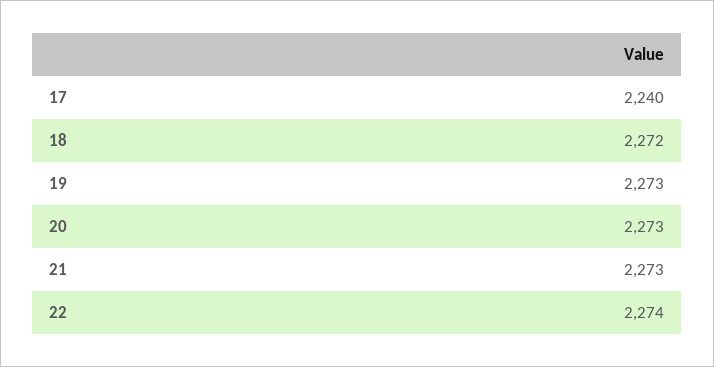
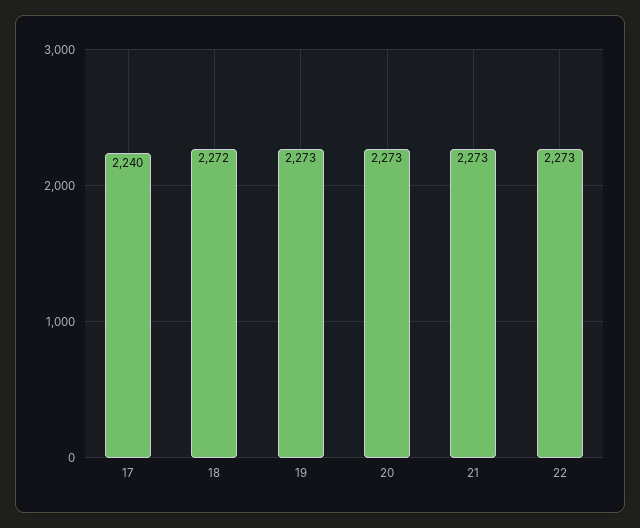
  {
    "17": 2240,
    "18": 2272,
    "19": 2273,
    "20": 2273,
    "21": 2273,
-   "22": 2274
+   "22": 2273
  }

